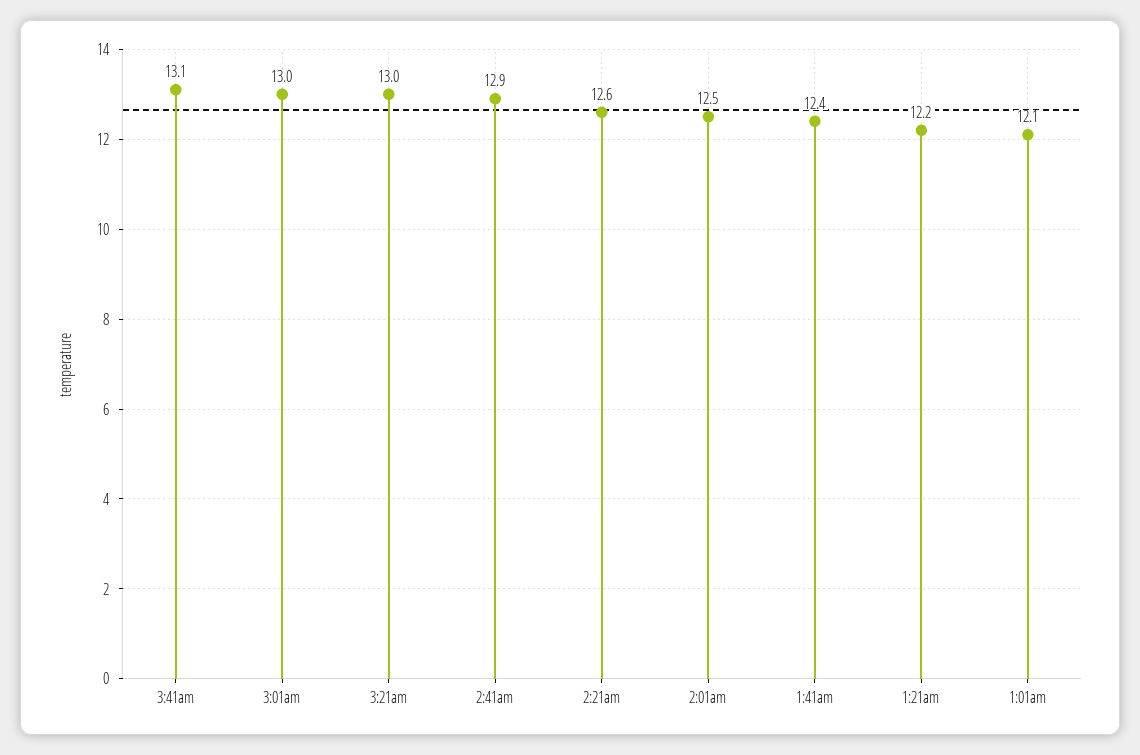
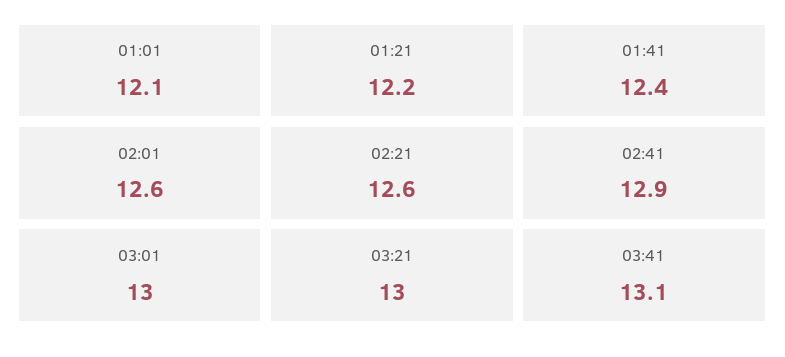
  {
    "3:41am": 13.1,
    "3:01am": 13,
    "3:21am": 13,
    "2:41am": 12.9,
    "2:21am": 12.6,
-   "2:01am": 12.5,
+   "2:01am": 12.6,
    "1:41am": 12.4,
    "1:21am": 12.2,
    "1:01am": 12.1
  }

